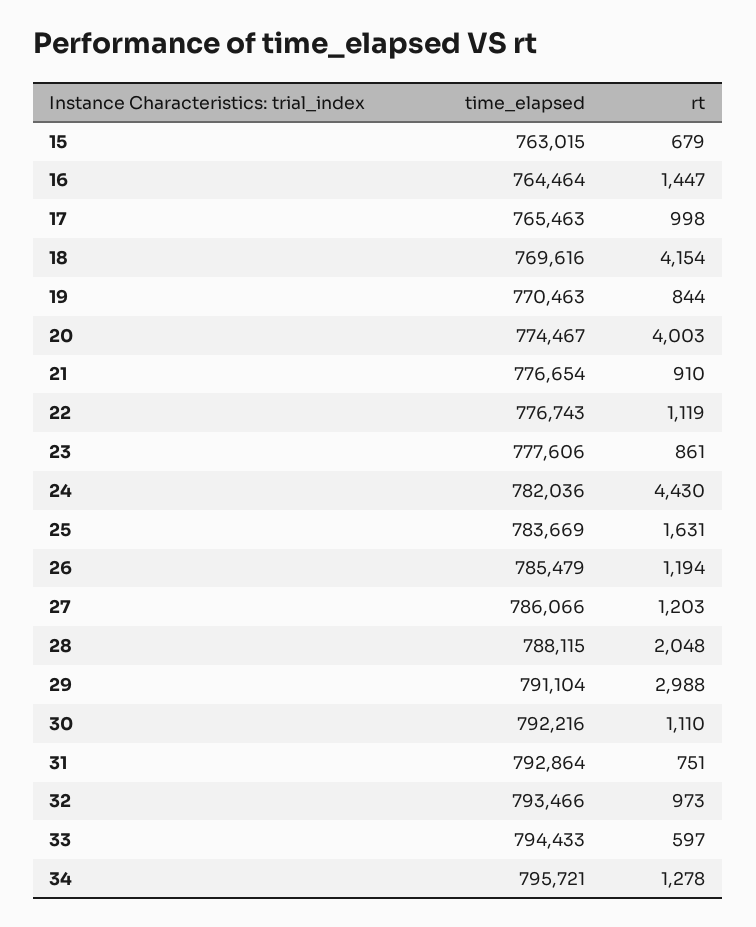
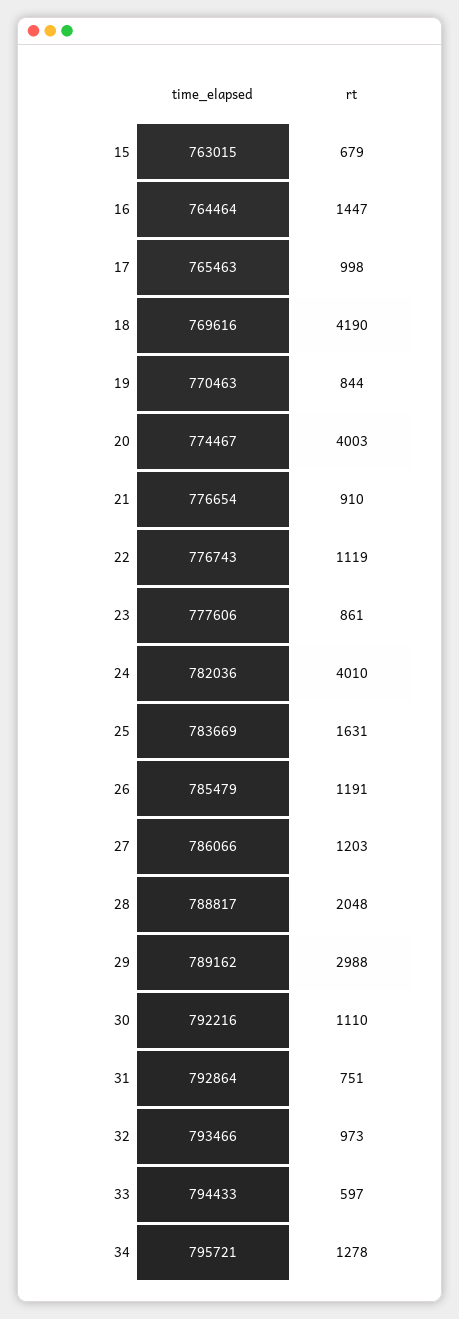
  {
    "time_elapsed": {
      "15": 763015,
      "16": 764464,
      "17": 765463,
      "18": 769616,
      "19": 770463,
      "20": 774467,
      "21": 776654,
      "22": 776743,
      "23": 777606,
      "24": 782036,
      "25": 783669,
      "26": 785479,
      "27": 786066,
-     "28": 788115,
+     "28": 788817,
-     "29": 791104,
+     "29": 789162,
      "30": 792216,
      "31": 792864,
      "32": 793466,
      "33": 794433,
      "34": 795721
    },
    "rt": {
      "15": 679,
      "16": 1447,
      "17": 998,
-     "18": 4154,
+     "18": 4190,
      "19": 844,
      "20": 4003,
      "21": 910,
      "22": 1119,
      "23": 861,
-     "24": 4430,
+     "24": 4010,
      "25": 1631,
-     "26": 1194,
+     "26": 1191,
      "27": 1203,
      "28": 2048,
      "29": 2988,
      "30": 1110,
      "31": 751,
      "32": 973,
      "33": 597,
      "34": 1278
    }
  }

